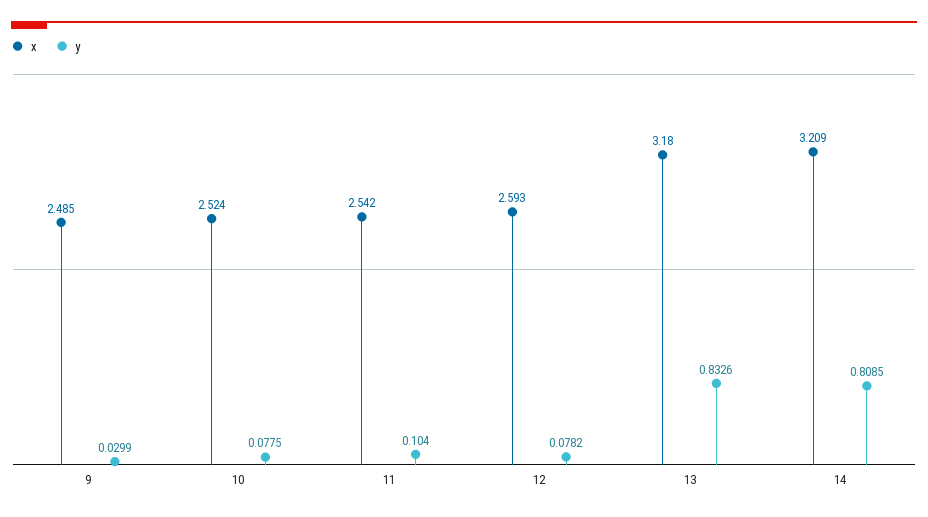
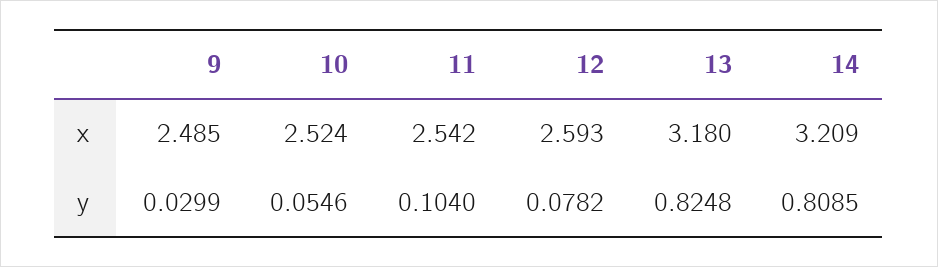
  {
    "x": {
      "9": 2.485,
      "10": 2.524,
      "11": 2.542,
      "12": 2.593,
      "13": 3.18,
      "14": 3.209
    },
    "y": {
      "9": 0.0299,
-     "10": 0.0775,
+     "10": 0.0546,
      "11": 0.104,
      "12": 0.0782,
-     "13": 0.8326,
+     "13": 0.8248,
      "14": 0.8085
    }
  }

